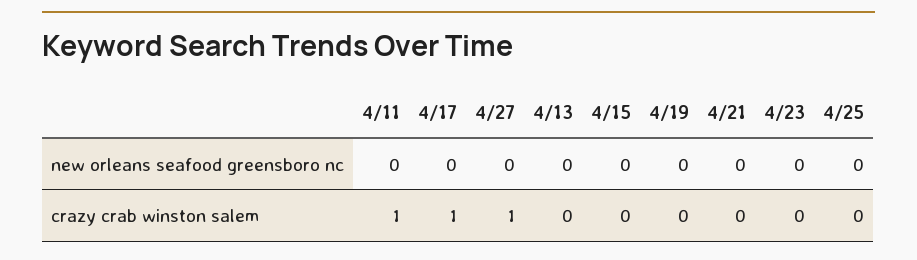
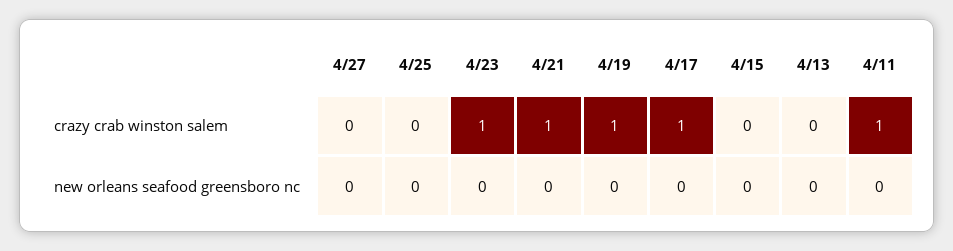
  {
    "4/11": {
      "new orleans seafood greensboro nc": 0,
      "crazy crab winston salem": 1
    },
    "4/17": {
      "new orleans seafood greensboro nc": 0,
      "crazy crab winston salem": 1
    },
    "4/27": {
      "new orleans seafood greensboro nc": 0,
-     "crazy crab winston salem": 1
+     "crazy crab winston salem": 0
    },
    "4/13": {
      "new orleans seafood greensboro nc": 0,
      "crazy crab winston salem": 0
    },
    "4/15": {
      "new orleans seafood greensboro nc": 0,
      "crazy crab winston salem": 0
    },
    "4/19": {
      "new orleans seafood greensboro nc": 0,
-     "crazy crab winston salem": 0
+     "crazy crab winston salem": 1
    },
    "4/21": {
      "new orleans seafood greensboro nc": 0,
-     "crazy crab winston salem": 0
+     "crazy crab winston salem": 1
    },
    "4/23": {
      "new orleans seafood greensboro nc": 0,
-     "crazy crab winston salem": 0
+     "crazy crab winston salem": 1
    },
    "4/25": {
      "new orleans seafood greensboro nc": 0,
      "crazy crab winston salem": 0
    }
  }

